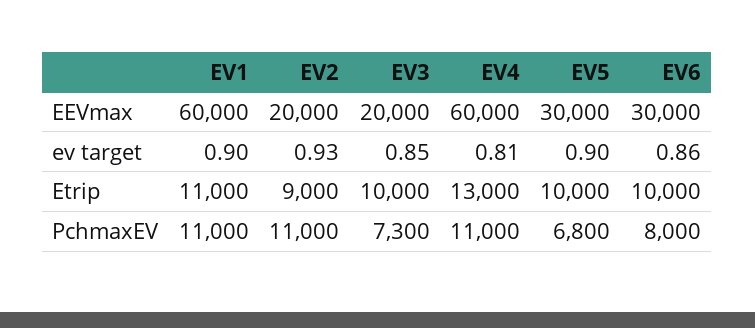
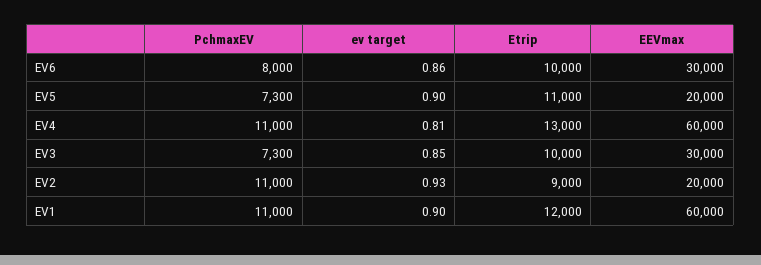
  {
    "EV1": {
      "EEVmax": 60000,
      "ev target": 0.9,
-     "Etrip": 11000,
+     "Etrip": 12000,
      "PchmaxEV": 11000
    },
    "EV2": {
      "EEVmax": 20000,
      "ev target": 0.93,
      "Etrip": 9000,
      "PchmaxEV": 11000
    },
    "EV3": {
-     "EEVmax": 20000,
+     "EEVmax": 30000,
      "ev target": 0.85,
      "Etrip": 10000,
      "PchmaxEV": 7300
    },
    "EV4": {
      "EEVmax": 60000,
      "ev target": 0.81,
      "Etrip": 13000,
      "PchmaxEV": 11000
    },
    "EV5": {
-     "EEVmax": 30000,
+     "EEVmax": 20000,
      "ev target": 0.9,
-     "Etrip": 10000,
+     "Etrip": 11000,
-     "PchmaxEV": 6800
+     "PchmaxEV": 7300
    },
    "EV6": {
      "EEVmax": 30000,
      "ev target": 0.86,
      "Etrip": 10000,
      "PchmaxEV": 8000
    }
  }

